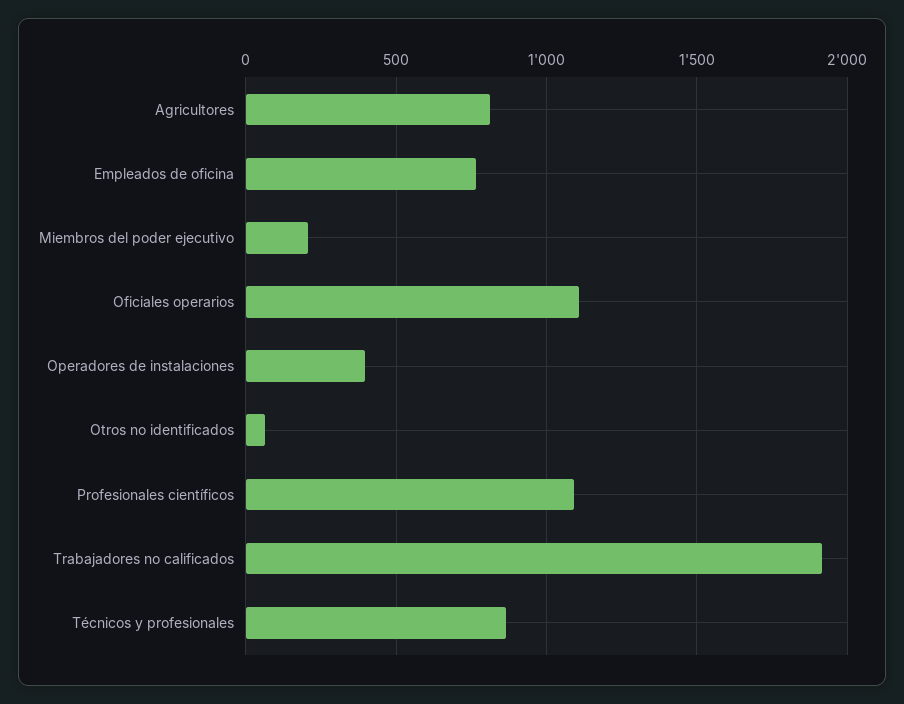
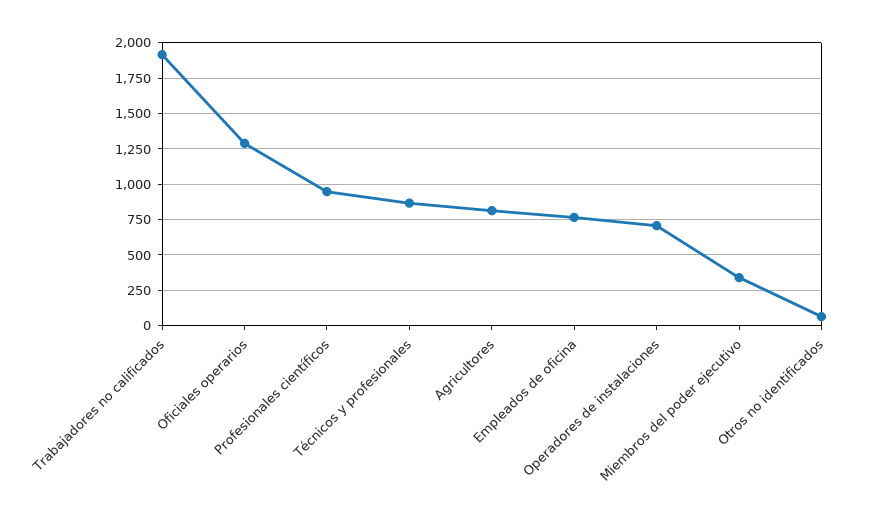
  {
    "Agricultores": 800,
    "Empleados de oficina": 750,
-   "Miembros del poder ejecutivo": 200,
+   "Miembros del poder ejecutivo": 350,
-   "Oficiales operarios": 1100,
+   "Oficiales operarios": 1300,
-   "Operadores de instalaciones": 400,
+   "Operadores de instalaciones": 700,
    "Otros no identificados": 50,
-   "Profesionales científicos": 1100,
+   "Profesionales científicos": 950,
    "Trabajadores no calificados": 1900,
    "Técnicos y profesionales": 850
  }

